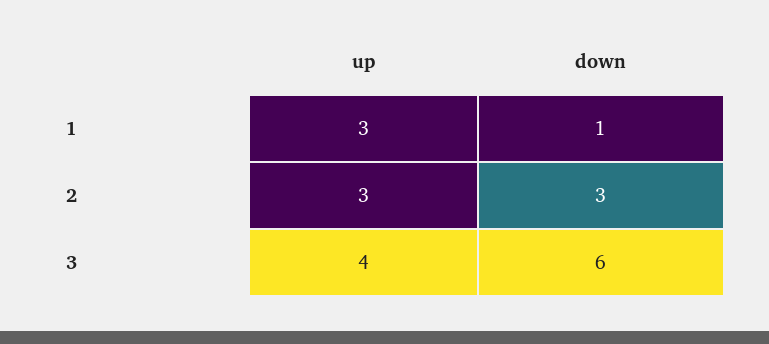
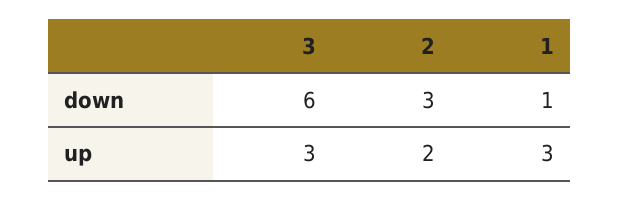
  {
    "up": {
      "1": 3,
-     "2": 3,
+     "2": 2,
-     "3": 4
+     "3": 3
    },
    "down": {
      "1": 1,
      "2": 3,
      "3": 6
    }
  }

